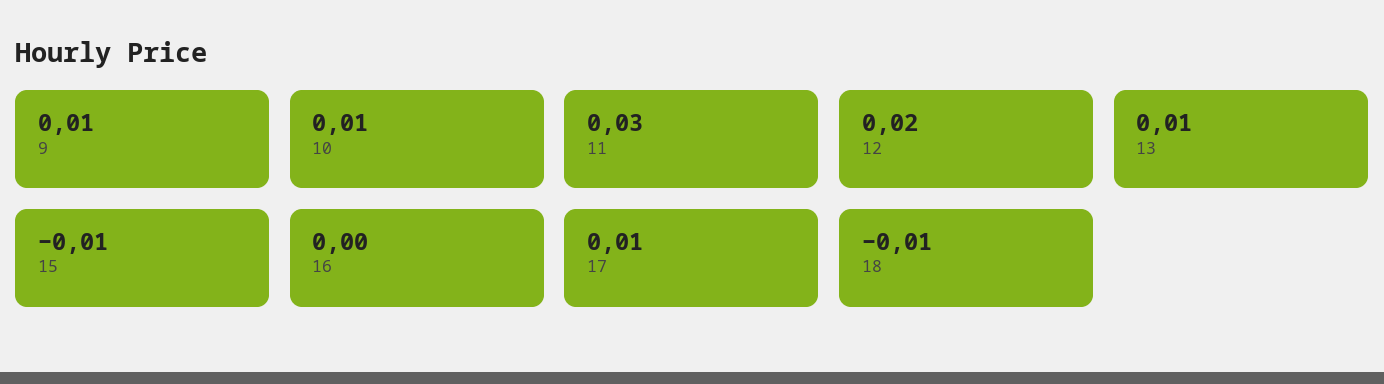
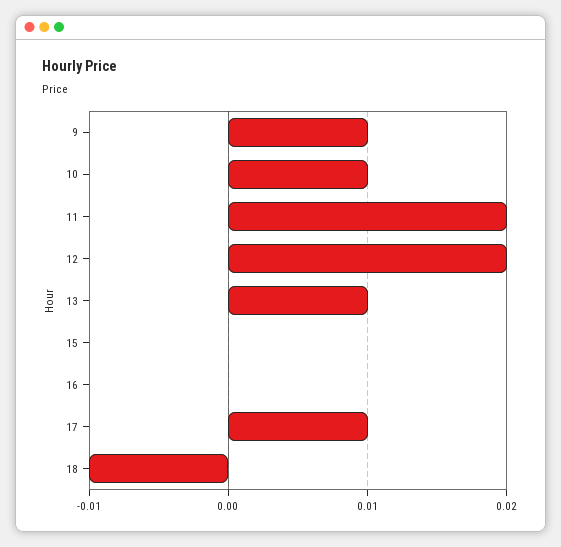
  {
    "9": 0.01,
    "10": 0.01,
-   "11": 0.03,
+   "11": 0.02,
    "12": 0.02,
    "13": 0.01,
-   "15": -0.01,
+   "15": 0,
    "16": 0,
    "17": 0.01,
    "18": -0.01
  }

